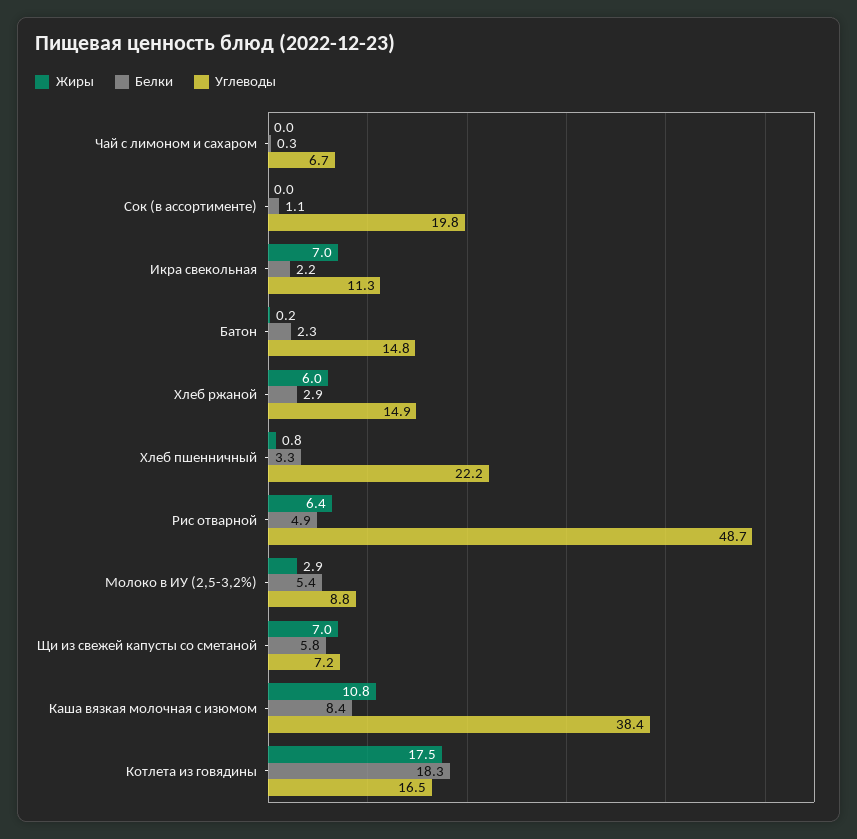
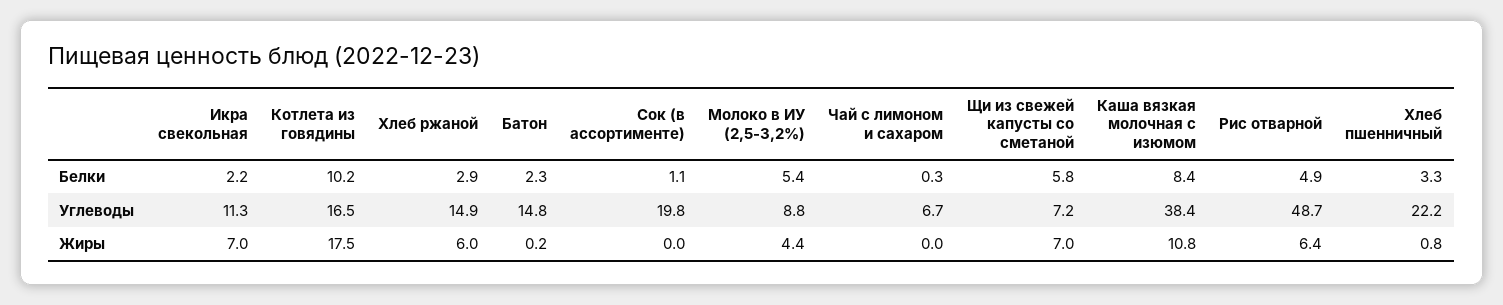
  {
    "Жиры": {
      "Чай с лимоном и сахаром": 0,
      "Сок (в ассортименте)": 0,
      "Икра свекольная": 7,
      "Батон": 0.2,
      "Хлеб ржаной": 6,
      "Хлеб пшенничный": 0.8,
      "Рис отварной": 6.4,
-     "Молоко в ИУ (2,5-3,2%)": 2.9,
+     "Молоко в ИУ (2,5-3,2%)": 4.4,
      "Щи из свежей капусты со сметаной": 7,
      "Каша вязкая молочная с изюмом": 10.8,
      "Котлета из говядины": 17.5
    },
    "Белки": {
      "Чай с лимоном и сахаром": 0.3,
      "Сок (в ассортименте)": 1.1,
      "Икра свекольная": 2.2,
      "Батон": 2.3,
      "Хлеб ржаной": 2.9,
      "Хлеб пшенничный": 3.3,
      "Рис отварной": 4.9,
      "Молоко в ИУ (2,5-3,2%)": 5.4,
      "Щи из свежей капусты со сметаной": 5.8,
      "Каша вязкая молочная с изюмом": 8.4,
-     "Котлета из говядины": 18.3
+     "Котлета из говядины": 10.2
    },
    "Углеводы": {
      "Чай с лимоном и сахаром": 6.7,
      "Сок (в ассортименте)": 19.8,
      "Икра свекольная": 11.3,
      "Батон": 14.8,
      "Хлеб ржаной": 14.9,
      "Хлеб пшенничный": 22.2,
      "Рис отварной": 48.7,
      "Молоко в ИУ (2,5-3,2%)": 8.8,
      "Щи из свежей капусты со сметаной": 7.2,
      "Каша вязкая молочная с изюмом": 38.4,
      "Котлета из говядины": 16.5
    }
  }

